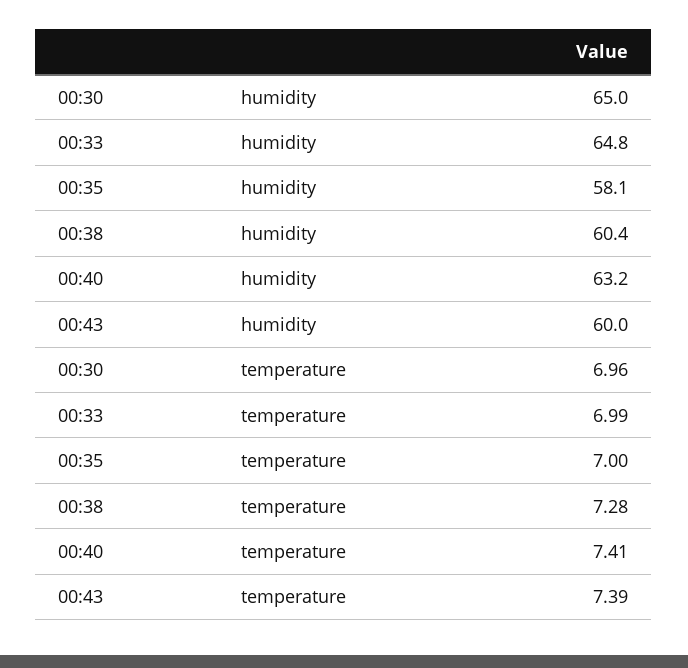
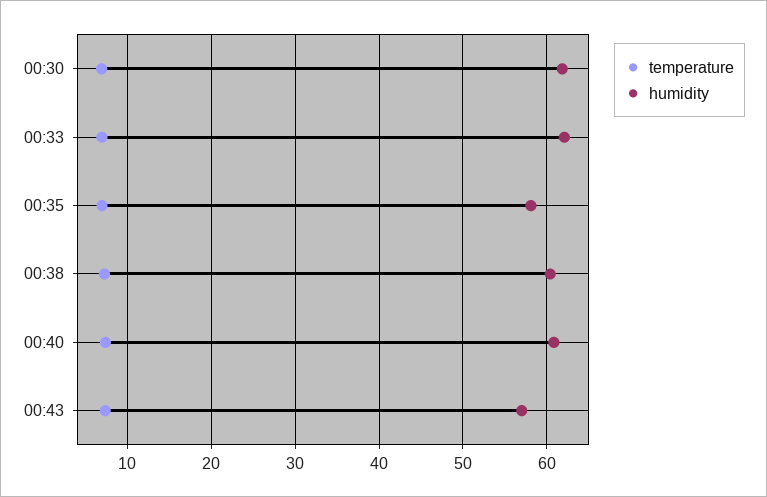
  {
    "humidity": {
-     "00:30": 65,
+     "00:30": 62,
-     "00:33": 64.8,
+     "00:33": 62,
      "00:35": 58.1,
      "00:38": 60.4,
-     "00:40": 63.2,
+     "00:40": 61,
-     "00:43": 60
+     "00:43": 57
    },
    "temperature": {
      "00:30": 6.96,
      "00:33": 6.99,
      "00:35": 7,
      "00:38": 7.28,
      "00:40": 7.41,
      "00:43": 7.39
    }
  }

